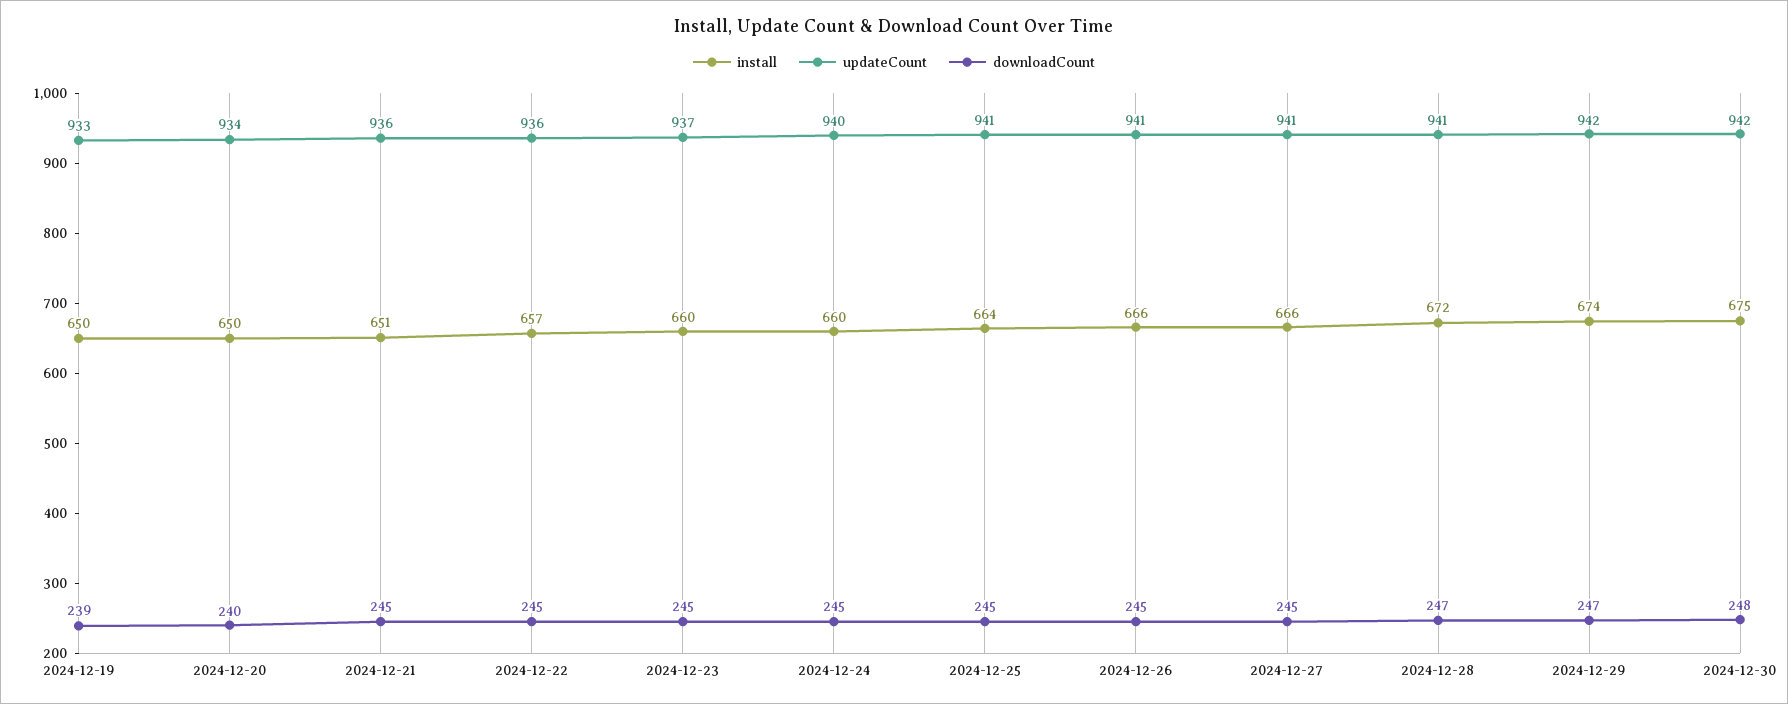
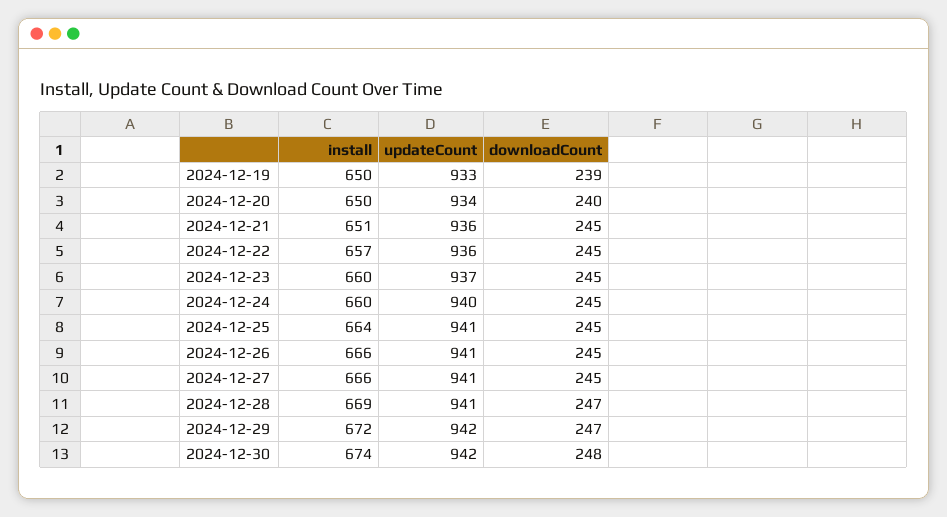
  {
    "install": {
      "2024-12-19": 650,
      "2024-12-20": 650,
      "2024-12-21": 651,
      "2024-12-22": 657,
      "2024-12-23": 660,
      "2024-12-24": 660,
      "2024-12-25": 664,
      "2024-12-26": 666,
      "2024-12-27": 666,
-     "2024-12-28": 672,
+     "2024-12-28": 669,
-     "2024-12-29": 674,
+     "2024-12-29": 672,
-     "2024-12-30": 675
+     "2024-12-30": 674
    },
    "updateCount": {
      "2024-12-19": 933,
      "2024-12-20": 934,
      "2024-12-21": 936,
      "2024-12-22": 936,
      "2024-12-23": 937,
      "2024-12-24": 940,
      "2024-12-25": 941,
      "2024-12-26": 941,
      "2024-12-27": 941,
      "2024-12-28": 941,
      "2024-12-29": 942,
      "2024-12-30": 942
    },
    "downloadCount": {
      "2024-12-19": 239,
      "2024-12-20": 240,
      "2024-12-21": 245,
      "2024-12-22": 245,
      "2024-12-23": 245,
      "2024-12-24": 245,
      "2024-12-25": 245,
      "2024-12-26": 245,
      "2024-12-27": 245,
      "2024-12-28": 247,
      "2024-12-29": 247,
      "2024-12-30": 248
    }
  }

